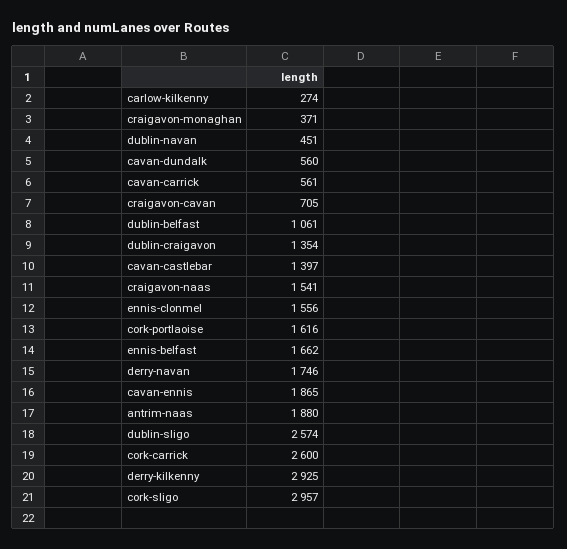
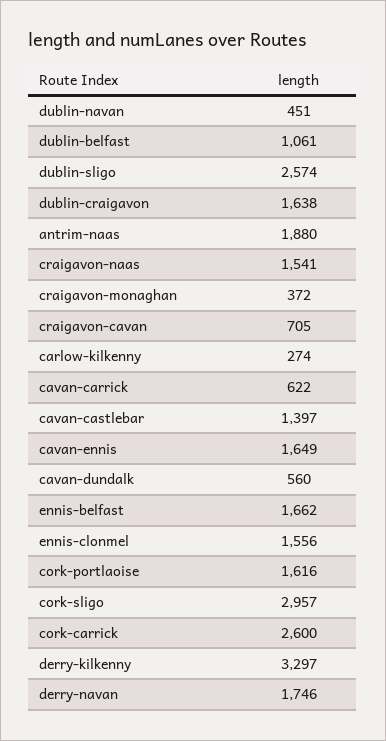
  {
    "carlow-kilkenny": 274,
-   "craigavon-monaghan": 371,
+   "craigavon-monaghan": 372,
    "dublin-navan": 451,
    "cavan-dundalk": 560,
-   "cavan-carrick": 561,
+   "cavan-carrick": 622,
    "craigavon-cavan": 705,
    "dublin-belfast": 1061,
-   "dublin-craigavon": 1354,
+   "dublin-craigavon": 1638,
    "cavan-castlebar": 1397,
    "craigavon-naas": 1541,
    "ennis-clonmel": 1556,
    "cork-portlaoise": 1616,
    "ennis-belfast": 1662,
    "derry-navan": 1746,
-   "cavan-ennis": 1865,
+   "cavan-ennis": 1649,
    "antrim-naas": 1880,
    "dublin-sligo": 2574,
    "cork-carrick": 2600,
-   "derry-kilkenny": 2925,
+   "derry-kilkenny": 3297,
    "cork-sligo": 2957
  }

